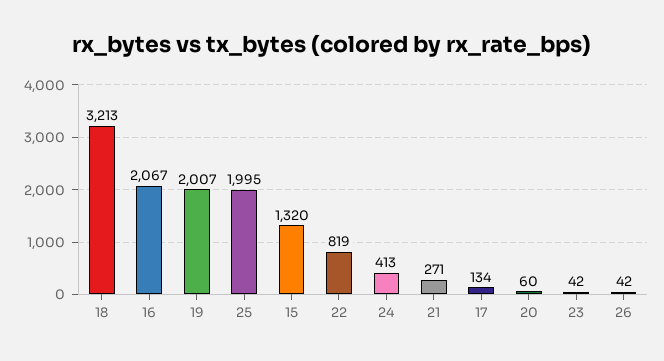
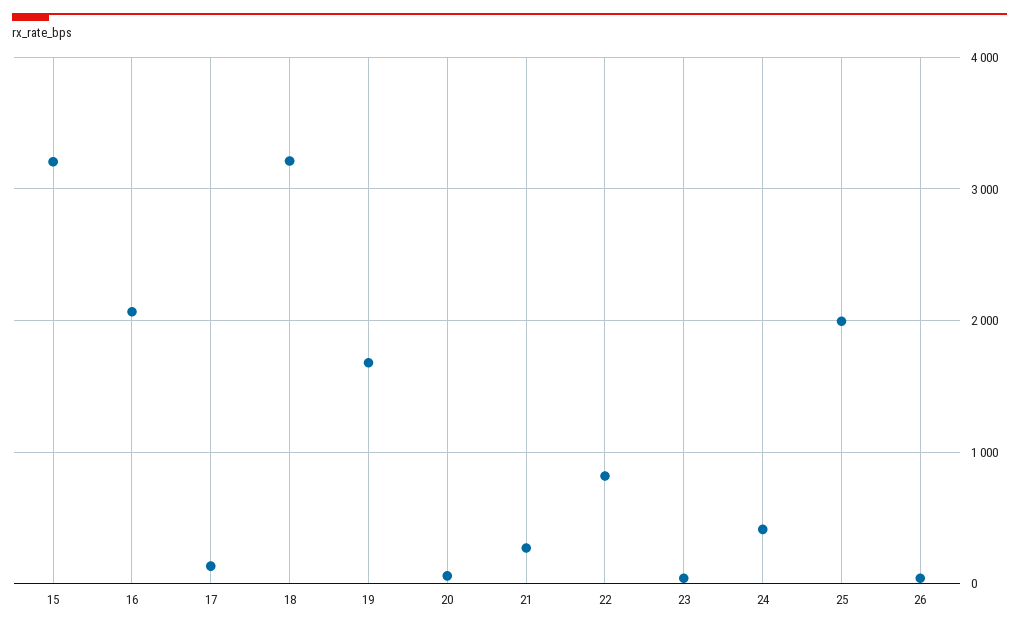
  {
    "18": 3213,
    "16": 2067,
-   "19": 2007,
+   "19": 1700,
    "25": 1995,
-   "15": 1320,
+   "15": 3200,
    "22": 819,
    "24": 413,
    "21": 271,
    "17": 134,
    "20": 60,
    "23": 42,
    "26": 42
  }

